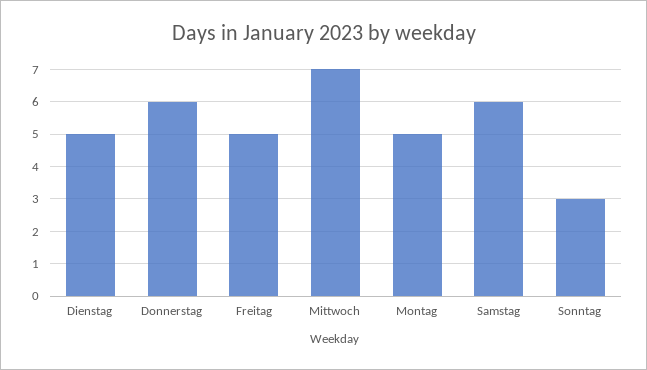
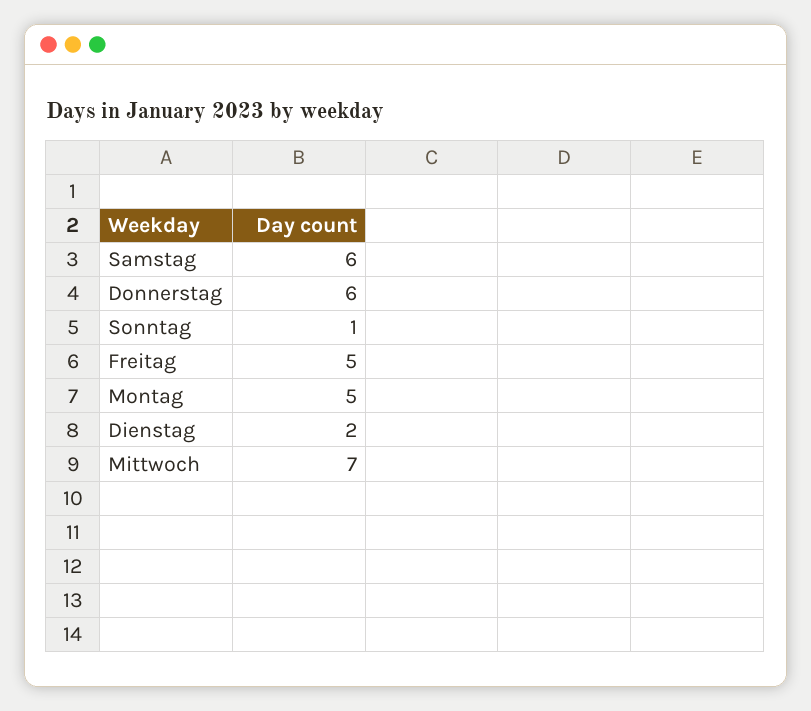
  {
-   "Dienstag": 5,
+   "Dienstag": 2,
    "Donnerstag": 6,
    "Freitag": 5,
    "Mittwoch": 7,
    "Montag": 5,
    "Samstag": 6,
-   "Sonntag": 3
+   "Sonntag": 1
  }

